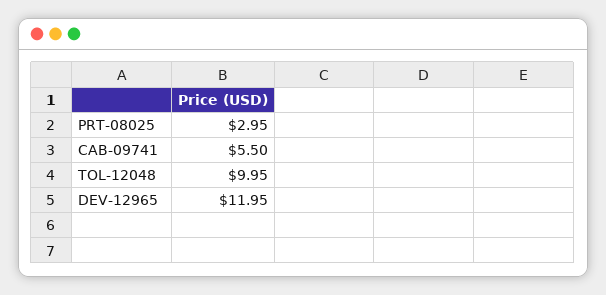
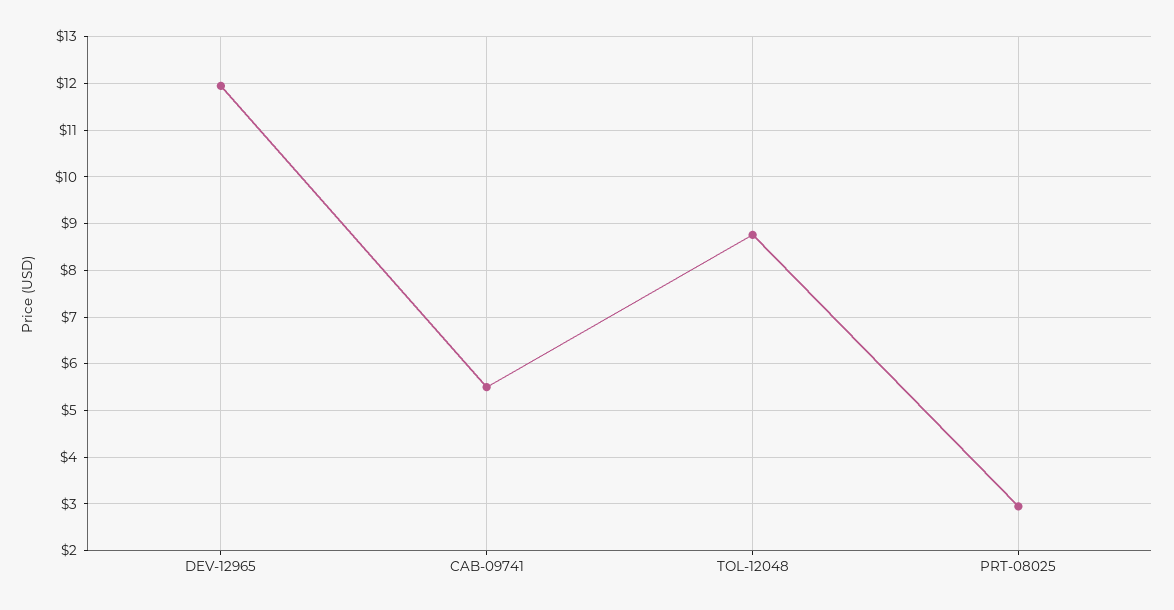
  {
    "PRT-08025": 2.95,
    "CAB-09741": 5.5,
-   "TOL-12048": 9.95,
+   "TOL-12048": 8.8,
    "DEV-12965": 11.95
  }

